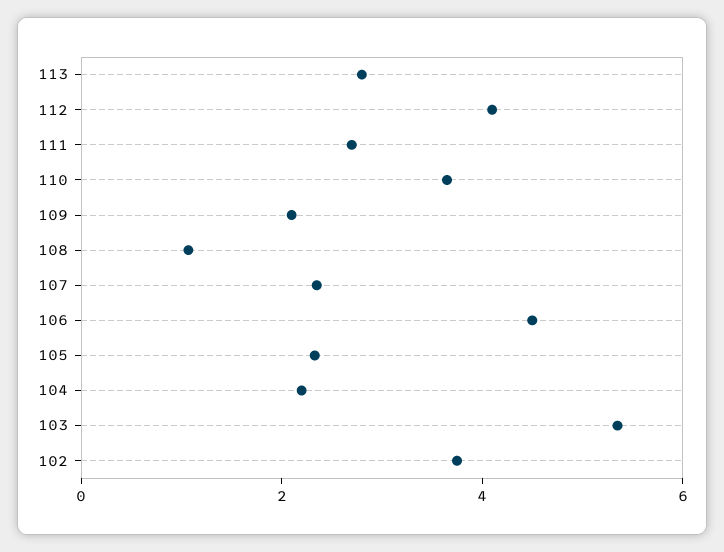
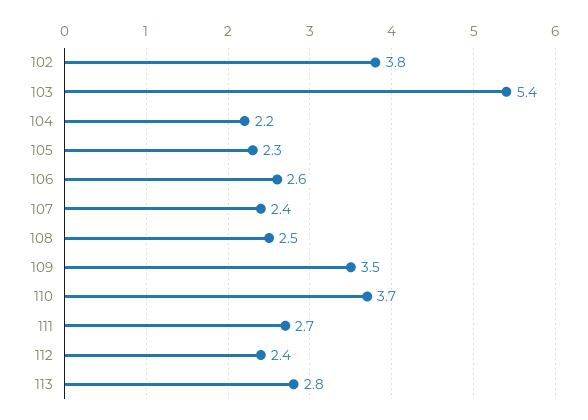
  {
    "113": 2.8,
-   "112": 4,
+   "112": 2.4,
    "111": 2.7,
    "110": 3.7,
-   "109": 2,
+   "109": 3.5,
-   "108": 1,
+   "108": 2.5,
    "107": 2.4,
-   "106": 4.5,
+   "106": 2.6,
    "105": 2.3,
    "104": 2.2,
    "103": 5.4,
    "102": 3.8
  }

